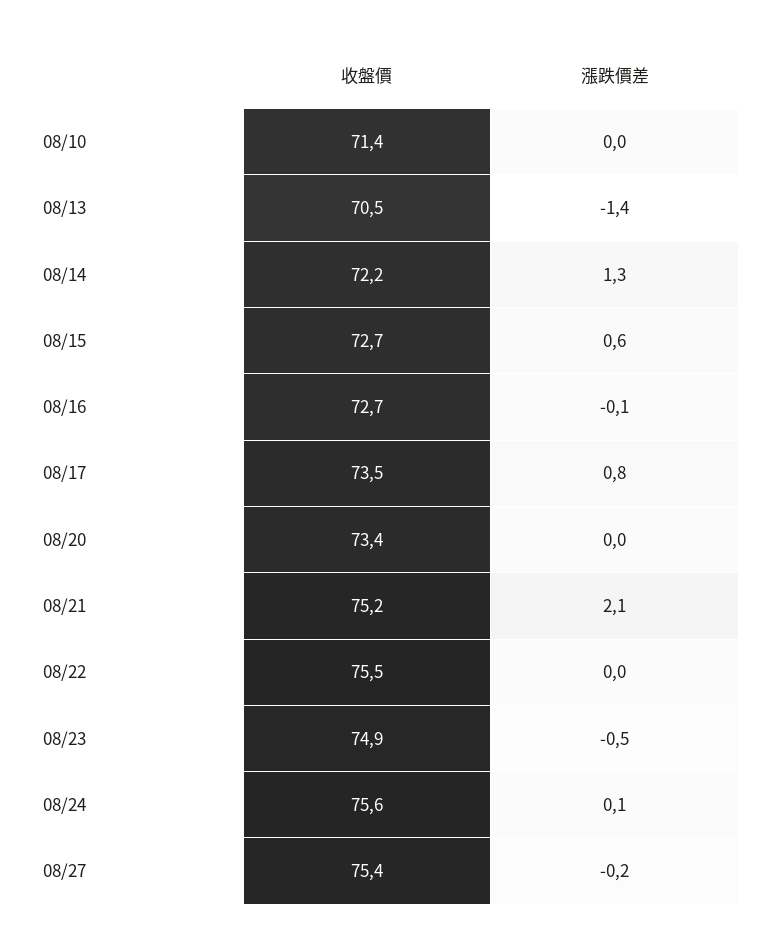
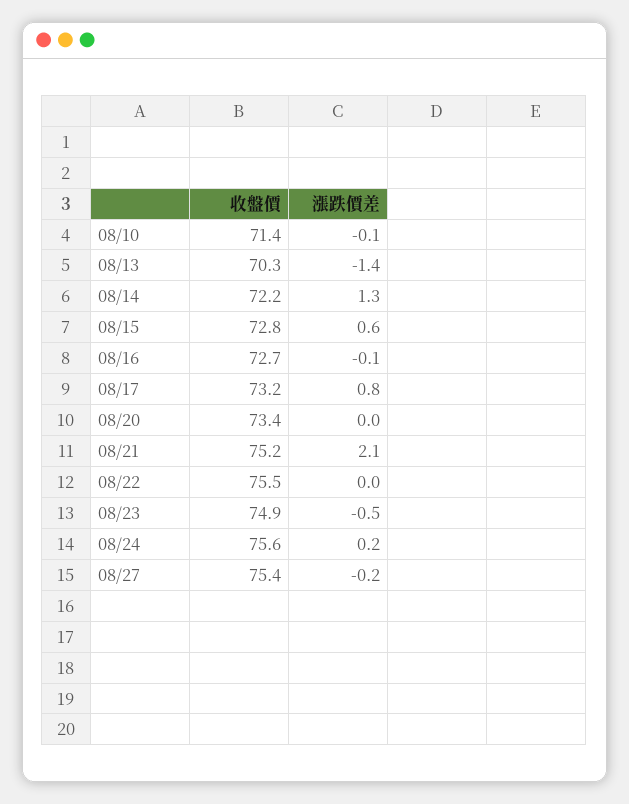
  {
    "收盤價": {
      "08/10": 71.4,
-     "08/13": 70.5,
+     "08/13": 70.3,
      "08/14": 72.2,
-     "08/15": 72.7,
+     "08/15": 72.8,
      "08/16": 72.7,
-     "08/17": 73.5,
+     "08/17": 73.2,
      "08/20": 73.4,
      "08/21": 75.2,
      "08/22": 75.5,
      "08/23": 74.9,
      "08/24": 75.6,
      "08/27": 75.4
    },
    "漲跌價差": {
-     "08/10": 0,
+     "08/10": -0.1,
      "08/13": -1.4,
      "08/14": 1.3,
      "08/15": 0.6,
      "08/16": -0.1,
      "08/17": 0.8,
      "08/20": 0,
      "08/21": 2.1,
      "08/22": 0,
      "08/23": -0.5,
-     "08/24": 0.1,
+     "08/24": 0.2,
      "08/27": -0.2
    }
  }

